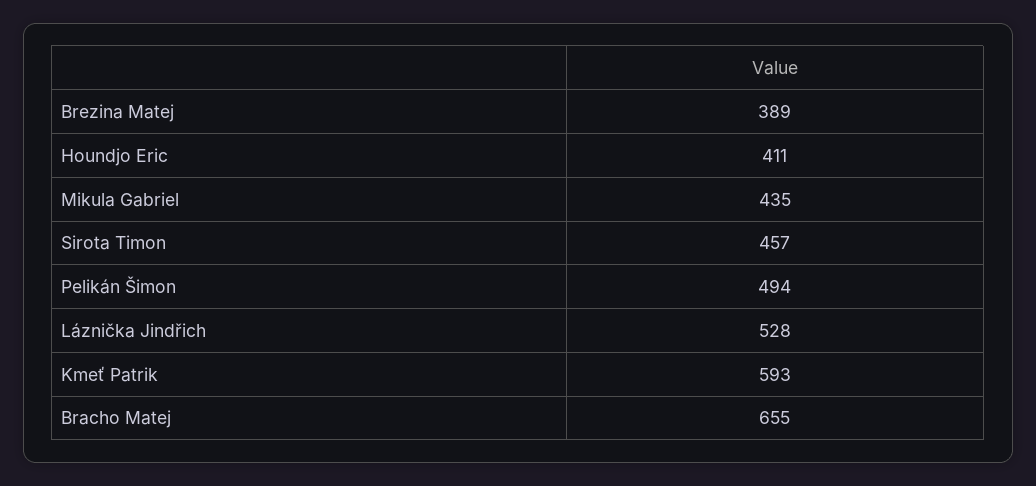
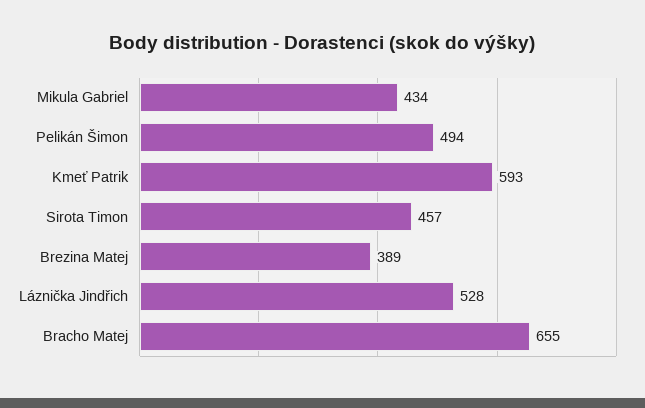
  {
    "Brezina Matej": 389,
-   "Houndjo Eric": 411,
-   "Mikula Gabriel": 435,
+   "Mikula Gabriel": 434,
    "Sirota Timon": 457,
    "Pelikán Šimon": 494,
    "Láznička Jindřich": 528,
    "Kmeť Patrik": 593,
    "Bracho Matej": 655
  }

